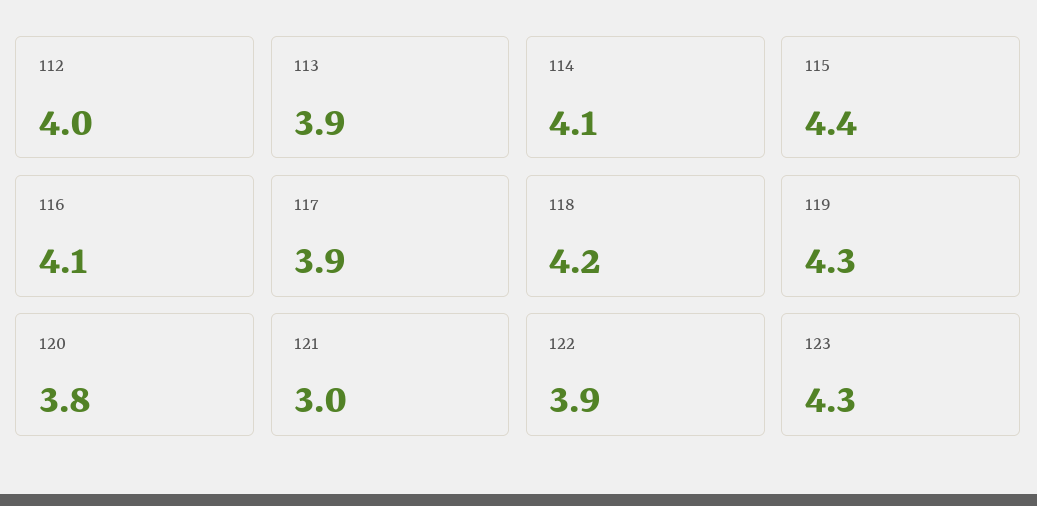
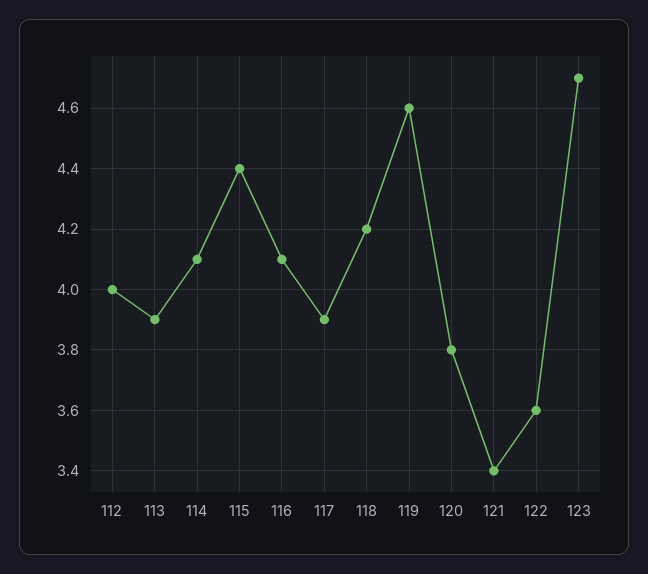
  {
    "112": 4,
    "113": 3.9,
    "114": 4.1,
    "115": 4.4,
    "116": 4.1,
    "117": 3.9,
    "118": 4.2,
-   "119": 4.3,
+   "119": 4.6,
    "120": 3.8,
-   "121": 3,
+   "121": 3.4,
-   "122": 3.9,
+   "122": 3.6,
-   "123": 4.3
+   "123": 4.7
  }

